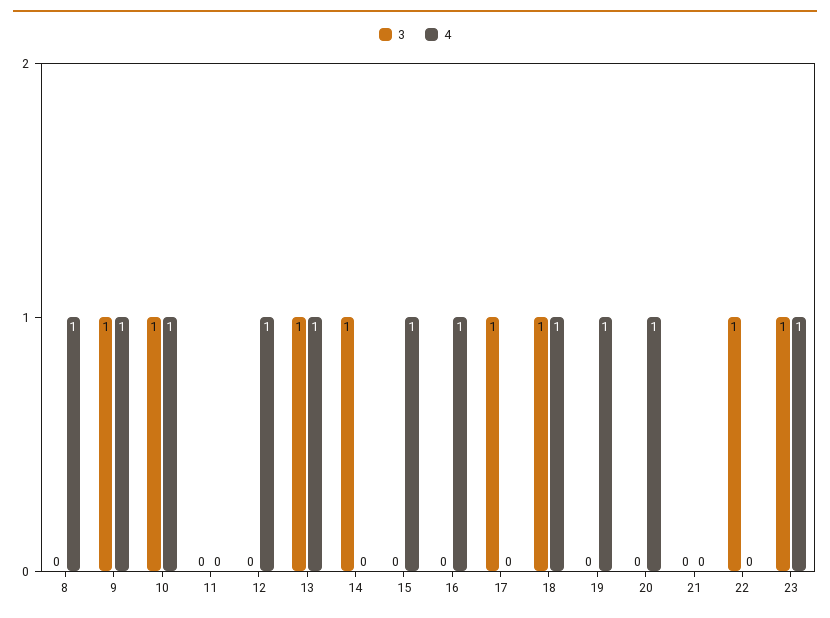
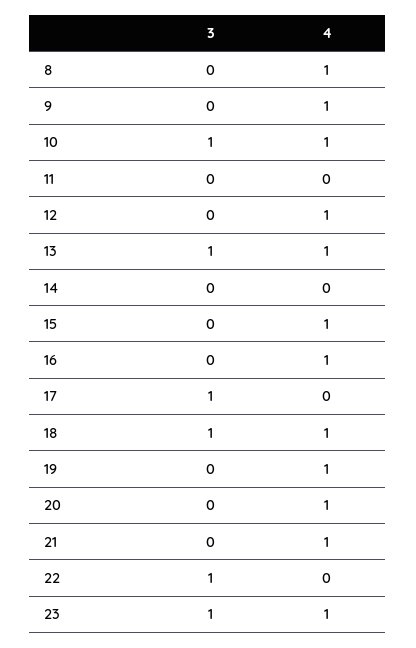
  {
    "3": {
      "8": 0,
-     "9": 1,
+     "9": 0,
      "10": 1,
      "11": 0,
      "12": 0,
      "13": 1,
-     "14": 1,
+     "14": 0,
      "15": 0,
      "16": 0,
      "17": 1,
      "18": 1,
      "19": 0,
      "20": 0,
      "21": 0,
      "22": 1,
      "23": 1
    },
    "4": {
      "8": 1,
      "9": 1,
      "10": 1,
      "11": 0,
      "12": 1,
      "13": 1,
      "14": 0,
      "15": 1,
      "16": 1,
      "17": 0,
      "18": 1,
      "19": 1,
      "20": 1,
-     "21": 0,
+     "21": 1,
      "22": 0,
      "23": 1
    }
  }

